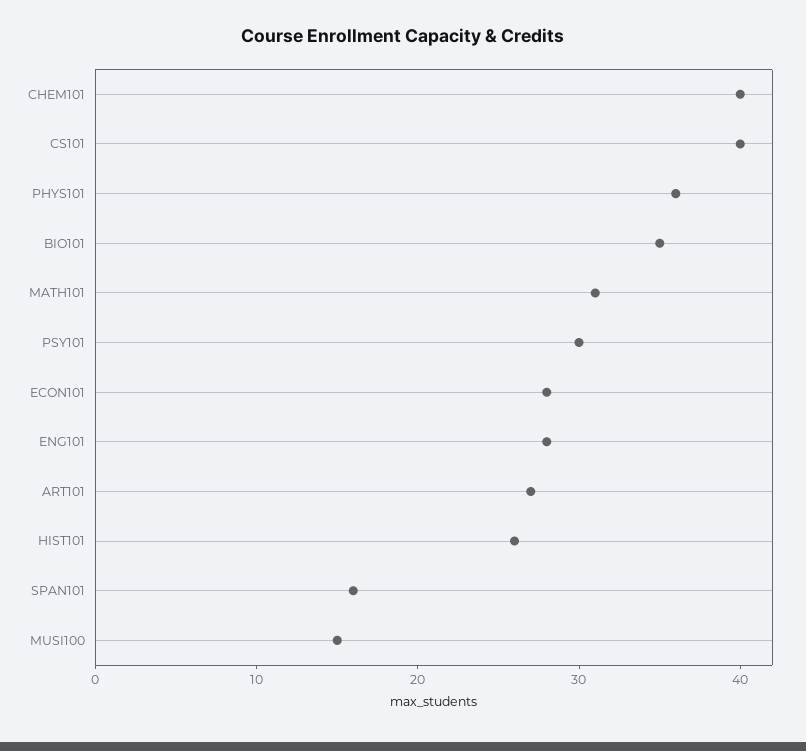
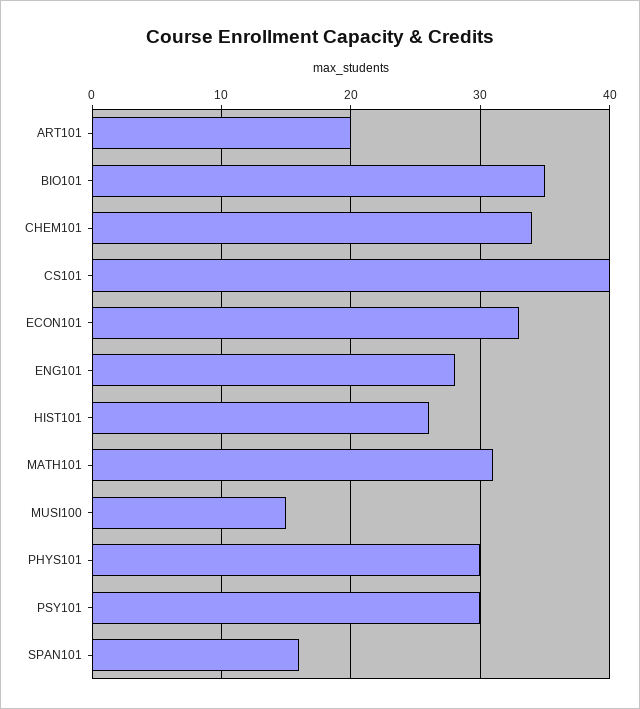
  {
-   "CHEM101": 40,
+   "CHEM101": 34,
    "CS101": 40,
-   "PHYS101": 36,
+   "PHYS101": 30,
    "BIO101": 35,
    "MATH101": 31,
    "PSY101": 30,
-   "ECON101": 28,
+   "ECON101": 33,
    "ENG101": 28,
-   "ART101": 27,
+   "ART101": 20,
    "HIST101": 26,
    "SPAN101": 16,
    "MUSI100": 15
  }

